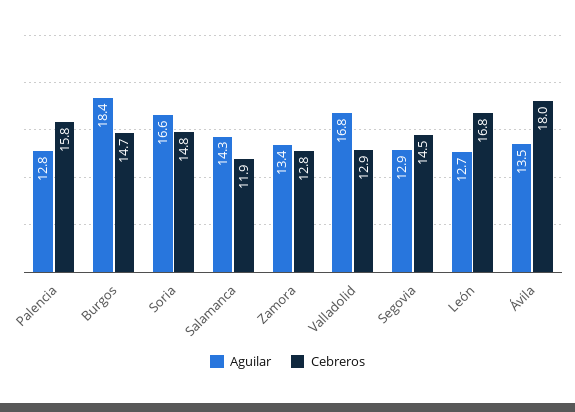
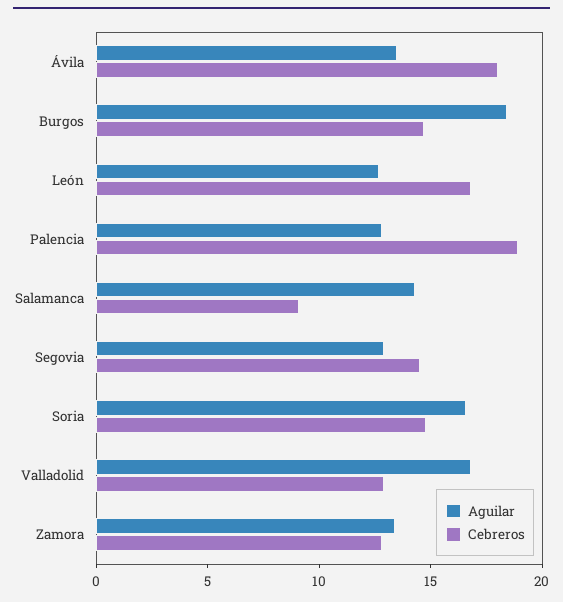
  {
    "Aguilar": {
      "Palencia": 12.8,
      "Burgos": 18.4,
      "Soria": 16.6,
      "Salamanca": 14.3,
      "Zamora": 13.4,
      "Valladolid": 16.8,
      "Segovia": 12.9,
      "León": 12.7,
      "Ávila": 13.5
    },
    "Cebreros": {
-     "Palencia": 15.8,
+     "Palencia": 19,
      "Burgos": 14.7,
      "Soria": 14.8,
-     "Salamanca": 11.9,
+     "Salamanca": 9,
      "Zamora": 12.8,
      "Valladolid": 12.9,
      "Segovia": 14.5,
      "León": 16.8,
      "Ávila": 18
    }
  }

